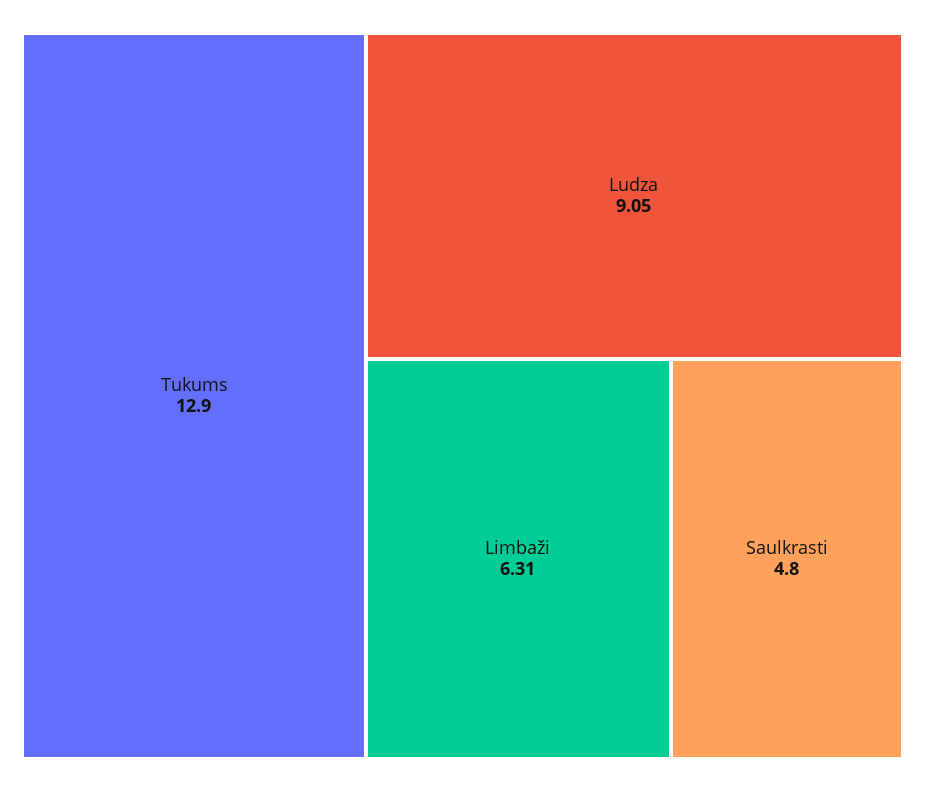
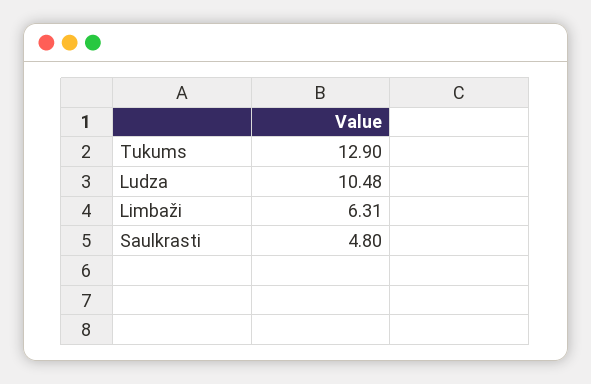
  {
    "Tukums": 12.9,
-   "Ludza": 9.05,
+   "Ludza": 10.48,
    "Limbaži": 6.31,
    "Saulkrasti": 4.8
  }

